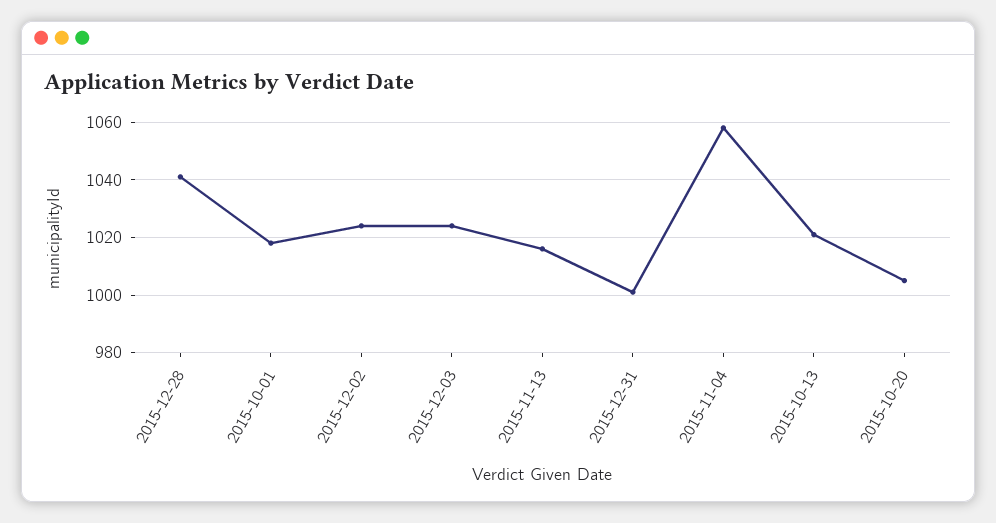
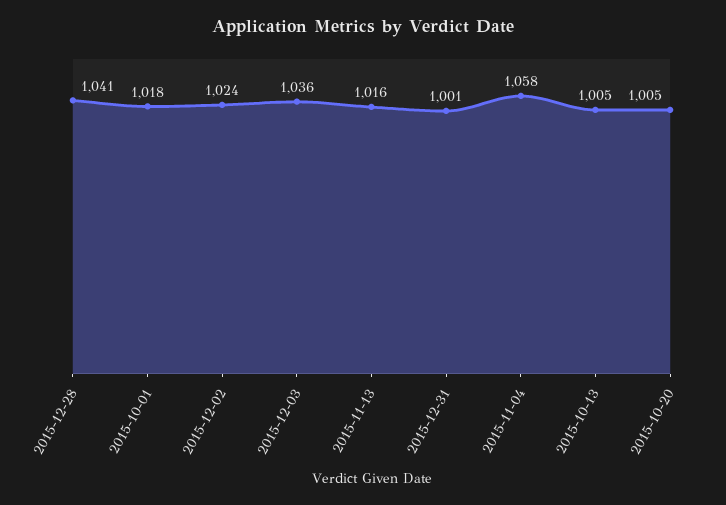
  {
    "2015-12-28": 1041,
    "2015-10-01": 1018,
    "2015-12-02": 1024,
-   "2015-12-03": 1025,
+   "2015-12-03": 1036,
    "2015-11-13": 1016,
    "2015-12-31": 1001,
    "2015-11-04": 1058,
-   "2015-10-13": 1020,
+   "2015-10-13": 1005,
    "2015-10-20": 1005
  }

